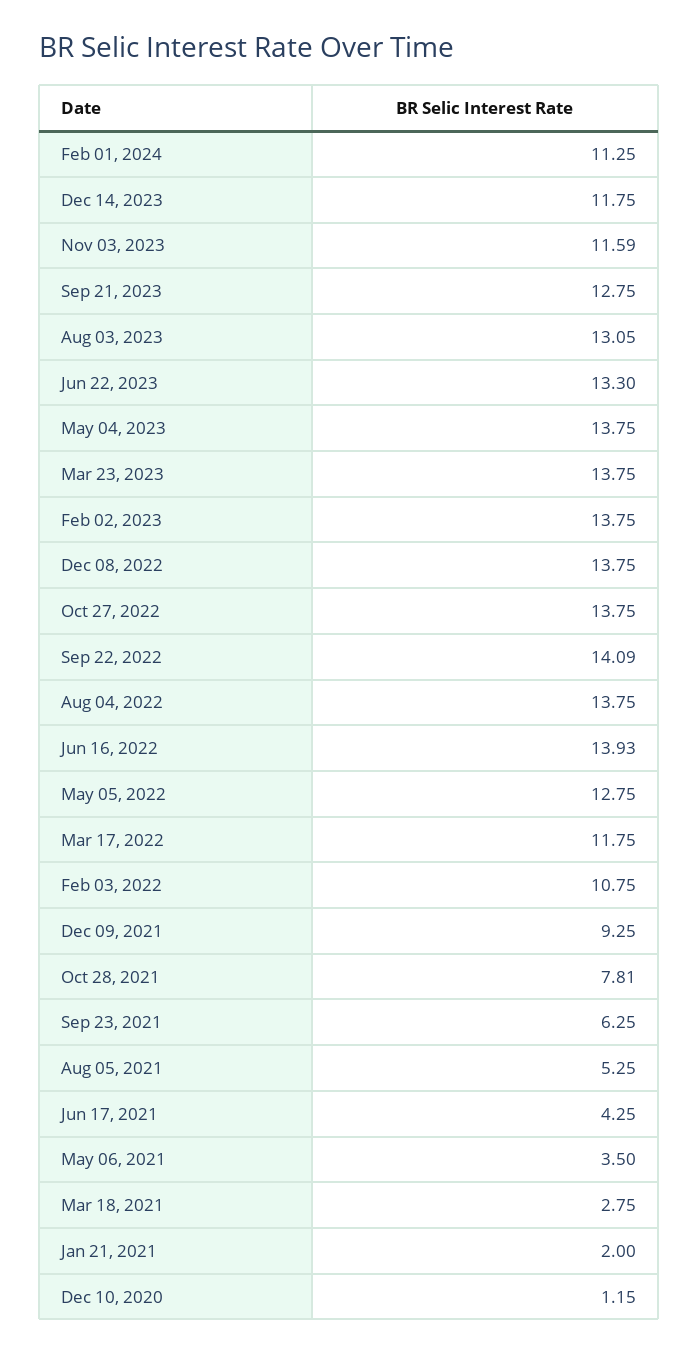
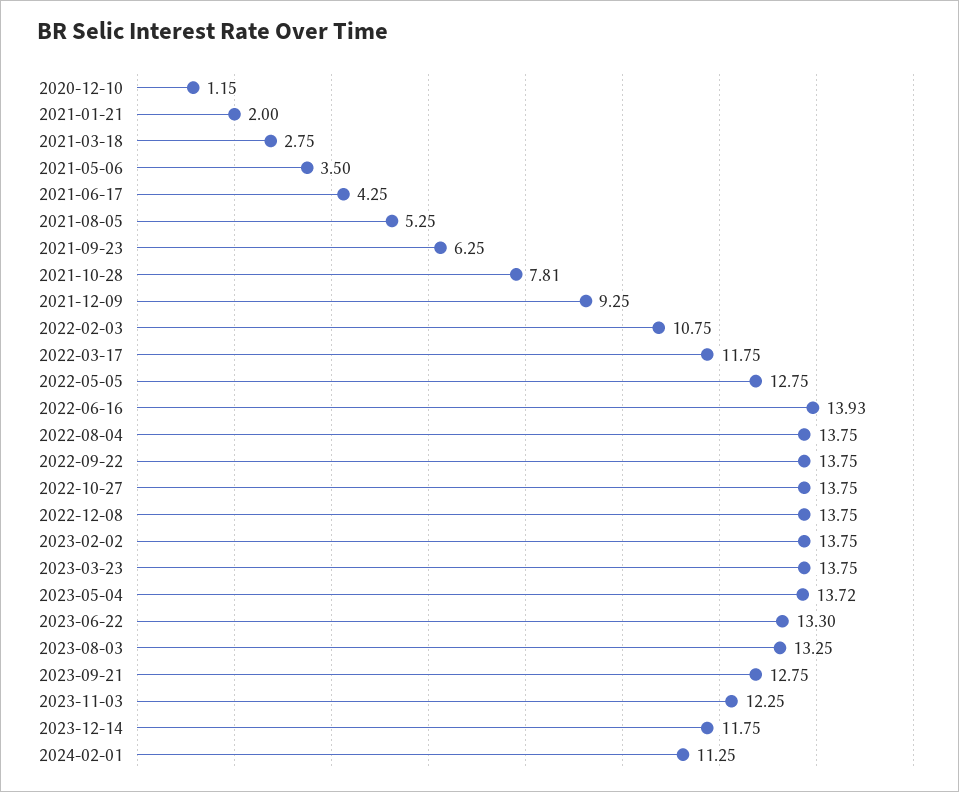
  {
    "Feb 01, 2024": 11.25,
    "Dec 14, 2023": 11.75,
-   "Nov 03, 2023": 11.59,
+   "Nov 03, 2023": 12.25,
    "Sep 21, 2023": 12.75,
-   "Aug 03, 2023": 13.05,
+   "Aug 03, 2023": 13.25,
    "Jun 22, 2023": 13.3,
-   "May 04, 2023": 13.75,
+   "May 04, 2023": 13.72,
    "Mar 23, 2023": 13.75,
    "Feb 02, 2023": 13.75,
    "Dec 08, 2022": 13.75,
    "Oct 27, 2022": 13.75,
-   "Sep 22, 2022": 14.09,
+   "Sep 22, 2022": 13.75,
    "Aug 04, 2022": 13.75,
    "Jun 16, 2022": 13.93,
    "May 05, 2022": 12.75,
    "Mar 17, 2022": 11.75,
    "Feb 03, 2022": 10.75,
    "Dec 09, 2021": 9.25,
    "Oct 28, 2021": 7.81,
    "Sep 23, 2021": 6.25,
    "Aug 05, 2021": 5.25,
    "Jun 17, 2021": 4.25,
    "May 06, 2021": 3.5,
    "Mar 18, 2021": 2.75,
    "Jan 21, 2021": 2,
    "Dec 10, 2020": 1.15
  }

